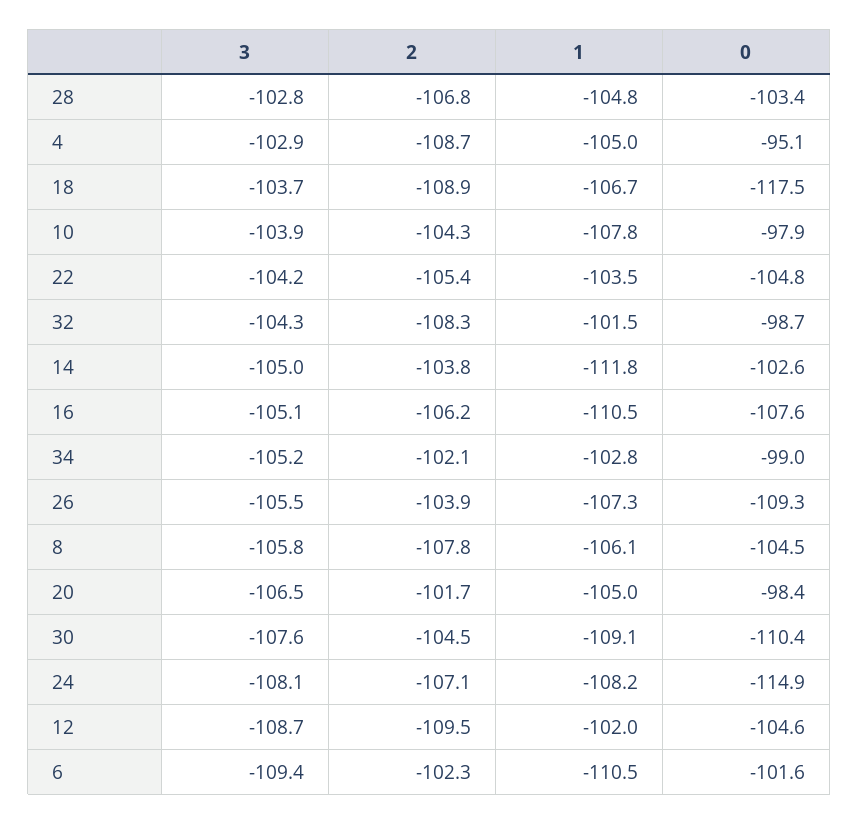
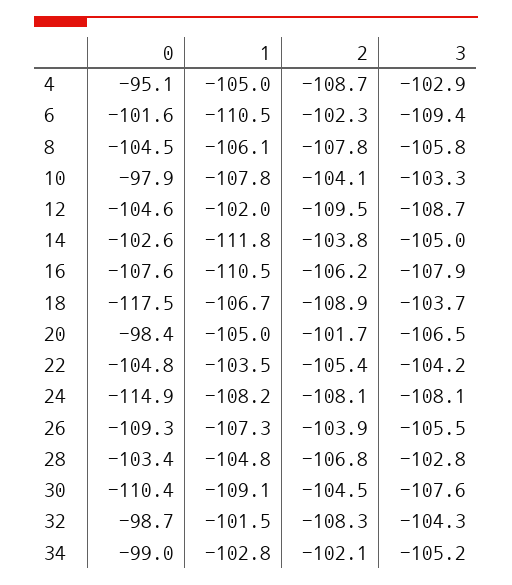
  {
    "3": {
      "28": -102.8,
      "4": -102.9,
      "18": -103.7,
-     "10": -103.9,
+     "10": -103.3,
      "22": -104.2,
      "32": -104.3,
      "14": -105,
-     "16": -105.1,
+     "16": -107.9,
      "34": -105.2,
      "26": -105.5,
      "8": -105.8,
      "20": -106.5,
      "30": -107.6,
      "24": -108.1,
      "12": -108.7,
      "6": -109.4
    },
    "2": {
      "28": -106.8,
      "4": -108.7,
      "18": -108.9,
-     "10": -104.3,
+     "10": -104.1,
      "22": -105.4,
      "32": -108.3,
      "14": -103.8,
      "16": -106.2,
      "34": -102.1,
      "26": -103.9,
      "8": -107.8,
      "20": -101.7,
      "30": -104.5,
-     "24": -107.1,
+     "24": -108.1,
      "12": -109.5,
      "6": -102.3
    },
    "1": {
      "28": -104.8,
      "4": -105,
      "18": -106.7,
      "10": -107.8,
      "22": -103.5,
      "32": -101.5,
      "14": -111.8,
      "16": -110.5,
      "34": -102.8,
      "26": -107.3,
      "8": -106.1,
      "20": -105,
      "30": -109.1,
      "24": -108.2,
      "12": -102,
      "6": -110.5
    },
    "0": {
      "28": -103.4,
      "4": -95.1,
      "18": -117.5,
      "10": -97.9,
      "22": -104.8,
      "32": -98.7,
      "14": -102.6,
      "16": -107.6,
      "34": -99,
      "26": -109.3,
      "8": -104.5,
      "20": -98.4,
      "30": -110.4,
      "24": -114.9,
      "12": -104.6,
      "6": -101.6
    }
  }

